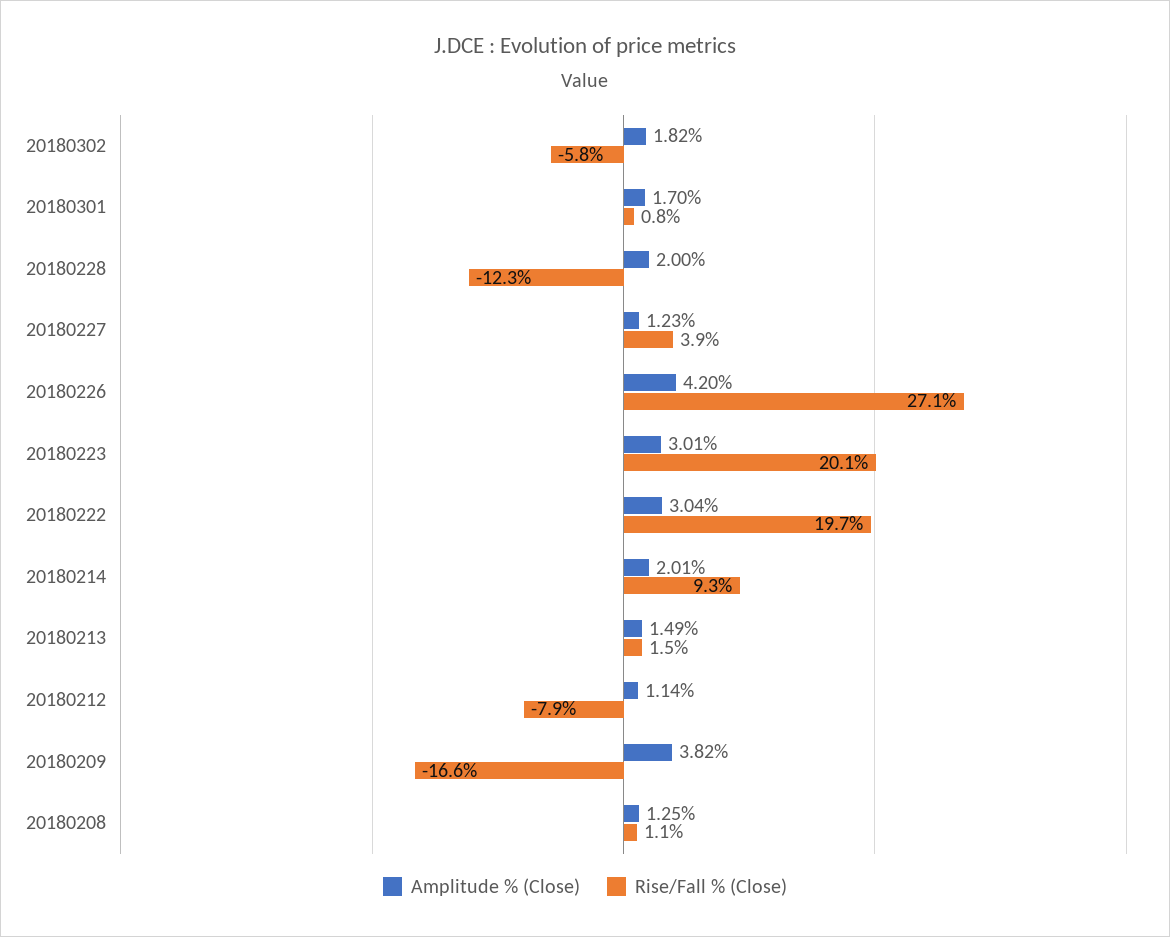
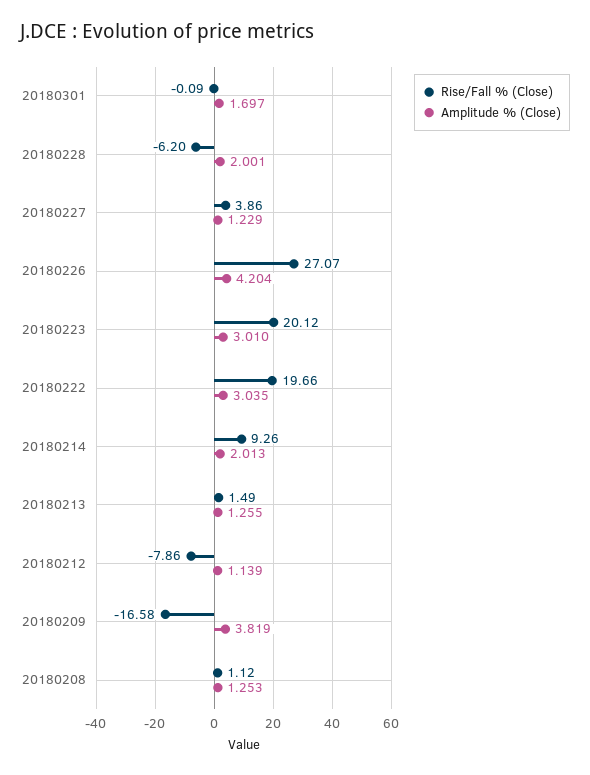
  {
    "Amplitude % (Close)": {
-     "20180302": 1.82,
      "20180301": 1.697,
      "20180228": 2.001,
      "20180227": 1.229,
      "20180226": 4.204,
      "20180223": 3.01,
      "20180222": 3.035,
      "20180214": 2.013,
-     "20180213": 1.49,
+     "20180213": 1.255,
      "20180212": 1.139,
      "20180209": 3.819,
      "20180208": 1.253
    },
    "Rise/Fall % (Close)": {
-     "20180302": -5.8,
-     "20180301": 0.8,
+     "20180301": -0.09,
-     "20180228": -12.3,
+     "20180228": -6.2,
      "20180227": 3.86,
      "20180226": 27.07,
      "20180223": 20.12,
      "20180222": 19.66,
      "20180214": 9.26,
      "20180213": 1.49,
      "20180212": -7.86,
      "20180209": -16.58,
      "20180208": 1.12
    }
  }

